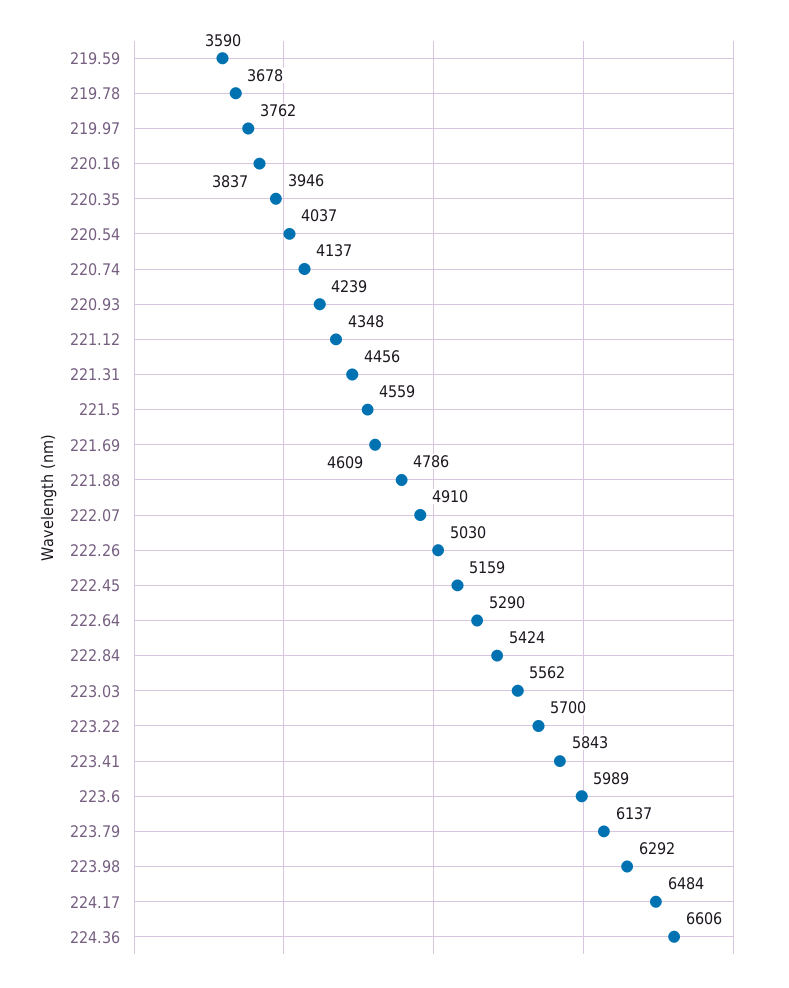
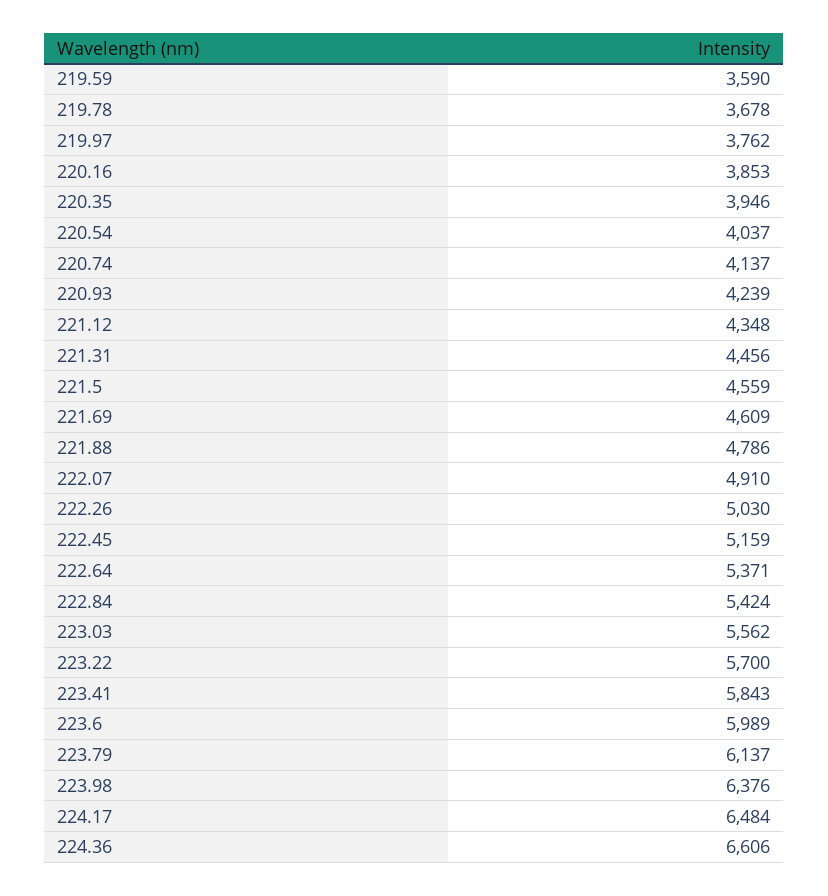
  {
    "219.59": 3590,
    "219.78": 3678,
    "219.97": 3762,
-   "220.16": 3837,
+   "220.16": 3853,
    "220.35": 3946,
    "220.54": 4037,
    "220.74": 4137,
    "220.93": 4239,
    "221.12": 4348,
    "221.31": 4456,
    "221.5": 4559,
    "221.69": 4609,
    "221.88": 4786,
    "222.07": 4910,
    "222.26": 5030,
    "222.45": 5159,
-   "222.64": 5290,
+   "222.64": 5371,
    "222.84": 5424,
    "223.03": 5562,
    "223.22": 5700,
    "223.41": 5843,
    "223.6": 5989,
    "223.79": 6137,
-   "223.98": 6292,
+   "223.98": 6376,
    "224.17": 6484,
    "224.36": 6606
  }

